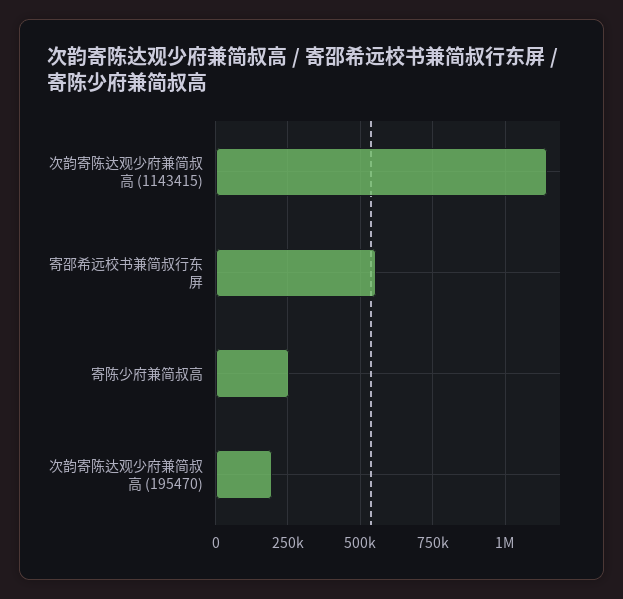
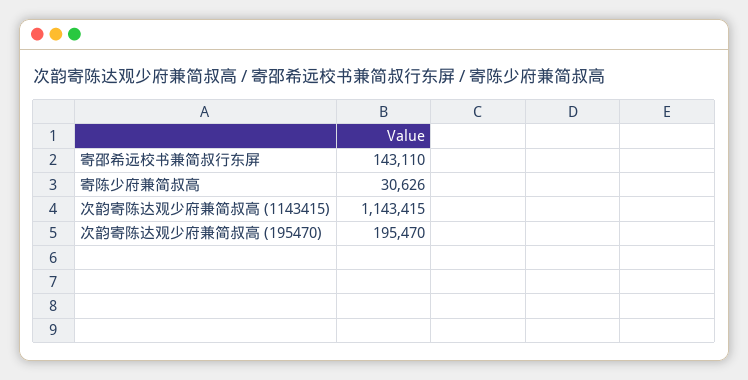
  {
    "次韵寄陈达观少府兼简叔高 (1143415)": 1143415,
-   "寄邵希远校书兼简叔行东屏": 550000,
+   "寄邵希远校书兼简叔行东屏": 143110,
-   "寄陈少府兼简叔高": 250000,
+   "寄陈少府兼简叔高": 30626,
    "次韵寄陈达观少府兼简叔高 (195470)": 195470
  }

